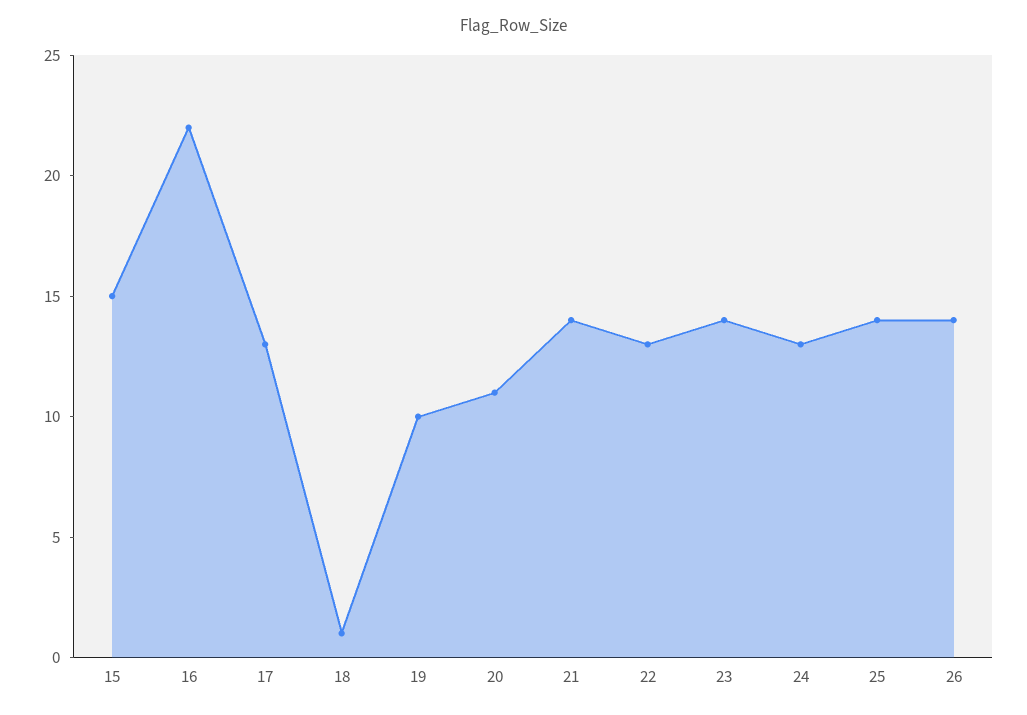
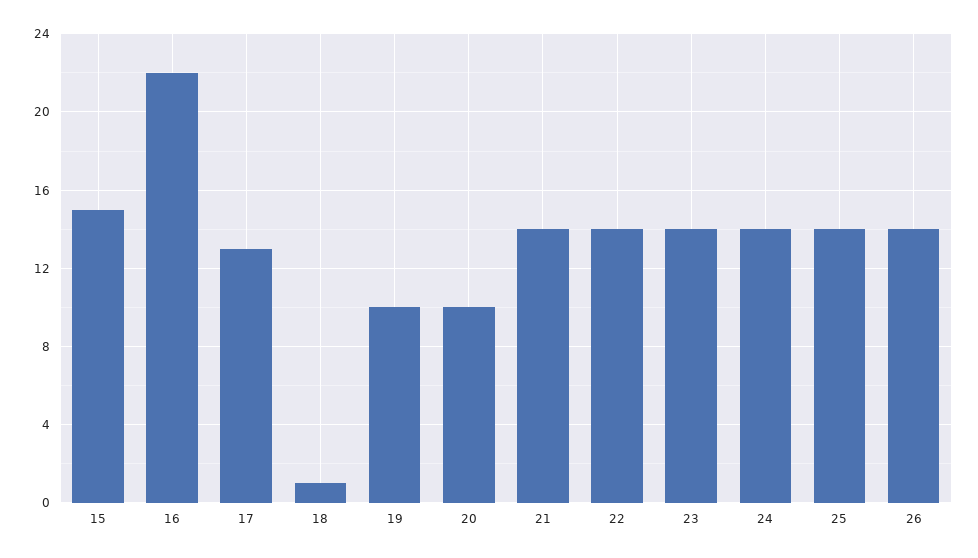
  {
    "15": 15,
    "16": 22,
    "17": 13,
    "18": 1,
    "19": 10,
-   "20": 11,
+   "20": 10,
    "21": 14,
-   "22": 13,
+   "22": 14,
    "23": 14,
-   "24": 13,
+   "24": 14,
    "25": 14,
    "26": 14
  }

